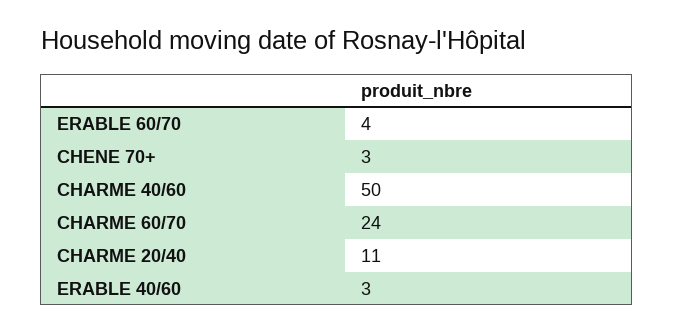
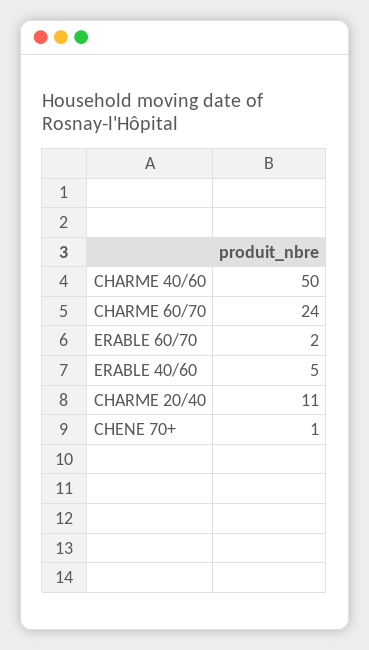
  {
-   "ERABLE 60/70": 4,
+   "ERABLE 60/70": 2,
-   "CHENE 70+": 3,
+   "CHENE 70+": 1,
    "CHARME 40/60": 50,
    "CHARME 60/70": 24,
    "CHARME 20/40": 11,
-   "ERABLE 40/60": 3
+   "ERABLE 40/60": 5
  }

